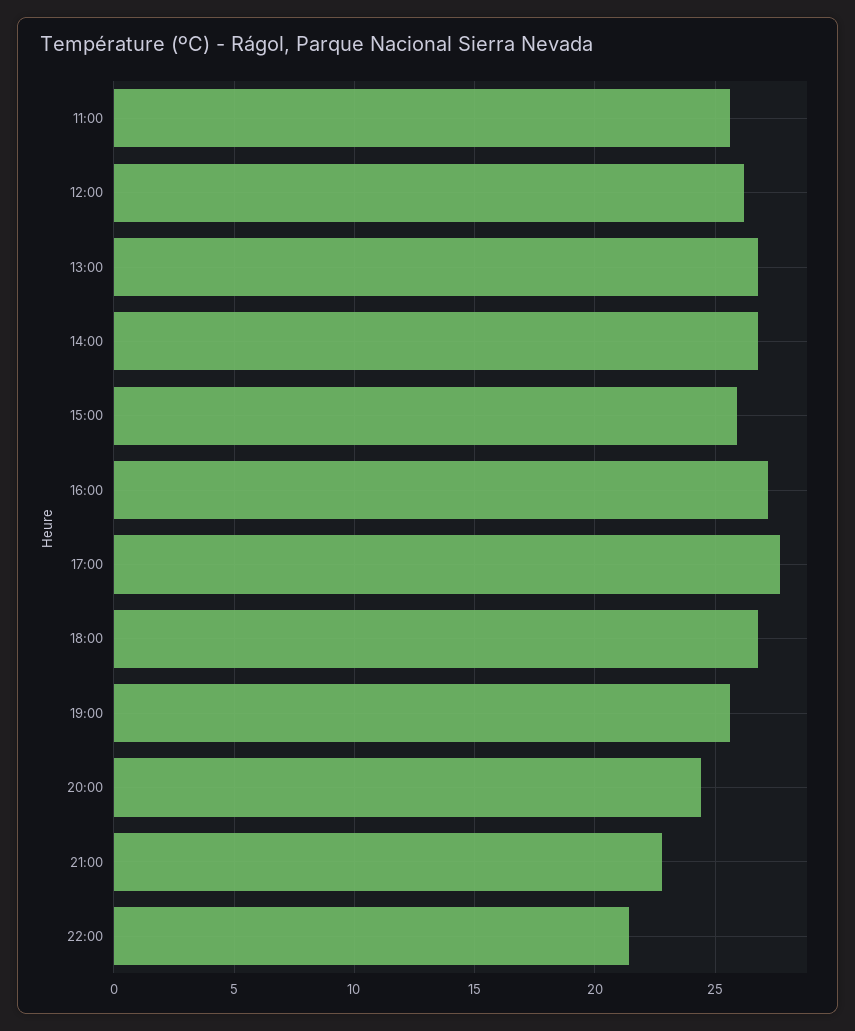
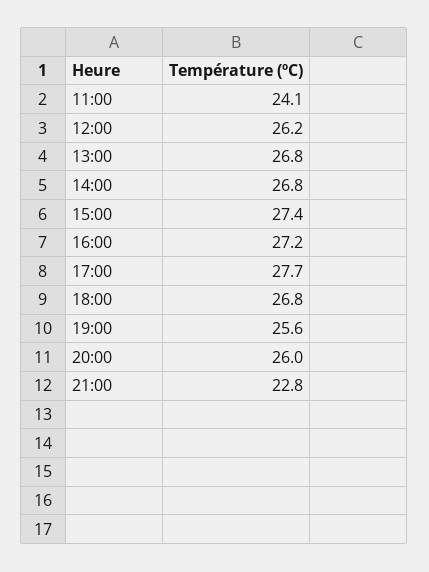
  {
-   "11:00": 25.5,
+   "11:00": 24.1,
    "12:00": 26.2,
    "13:00": 26.8,
    "14:00": 26.8,
-   "15:00": 26,
+   "15:00": 27.4,
    "16:00": 27.2,
    "17:00": 27.7,
    "18:00": 26.8,
    "19:00": 25.6,
-   "20:00": 24.5,
+   "20:00": 26,
-   "21:00": 22.8,
+   "21:00": 22.8
-   "22:00": 21.5
  }

